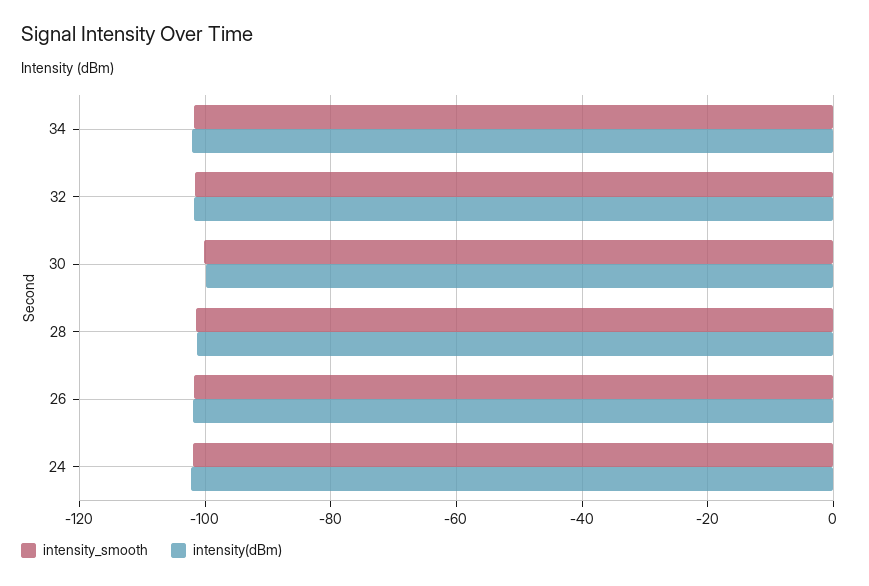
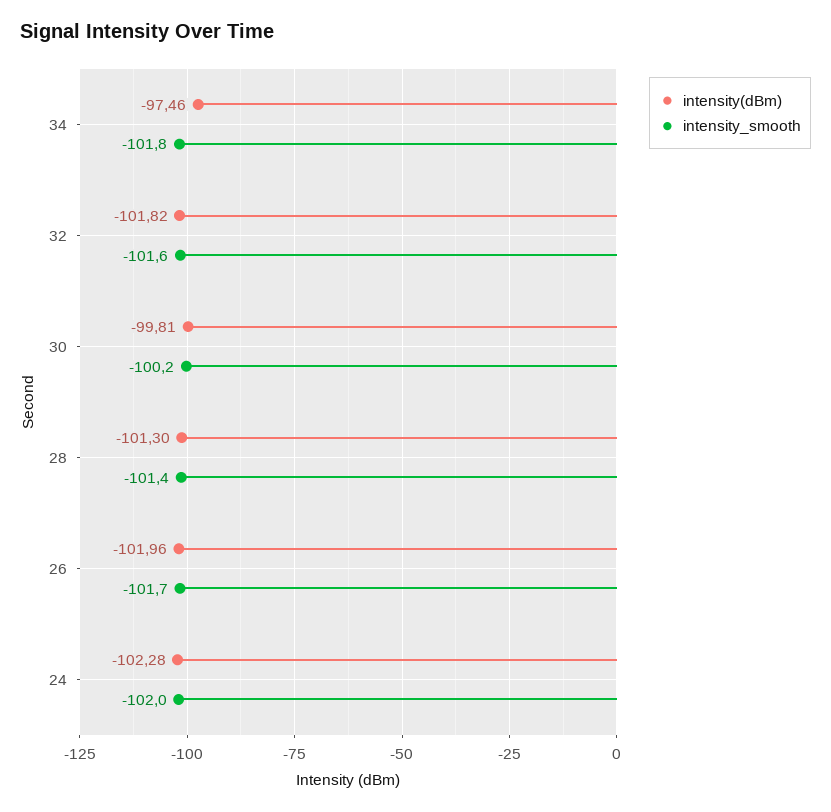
  {
    "intensity_smooth": {
      "34": -101.8,
      "32": -101.6,
      "30": -100.2,
      "28": -101.4,
      "26": -101.7,
      "24": -102
    },
    "intensity(dBm)": {
-     "34": -102,
+     "34": -97.46,
      "32": -101.82,
      "30": -99.81,
      "28": -101.3,
      "26": -101.96,
      "24": -102.28
    }
  }

